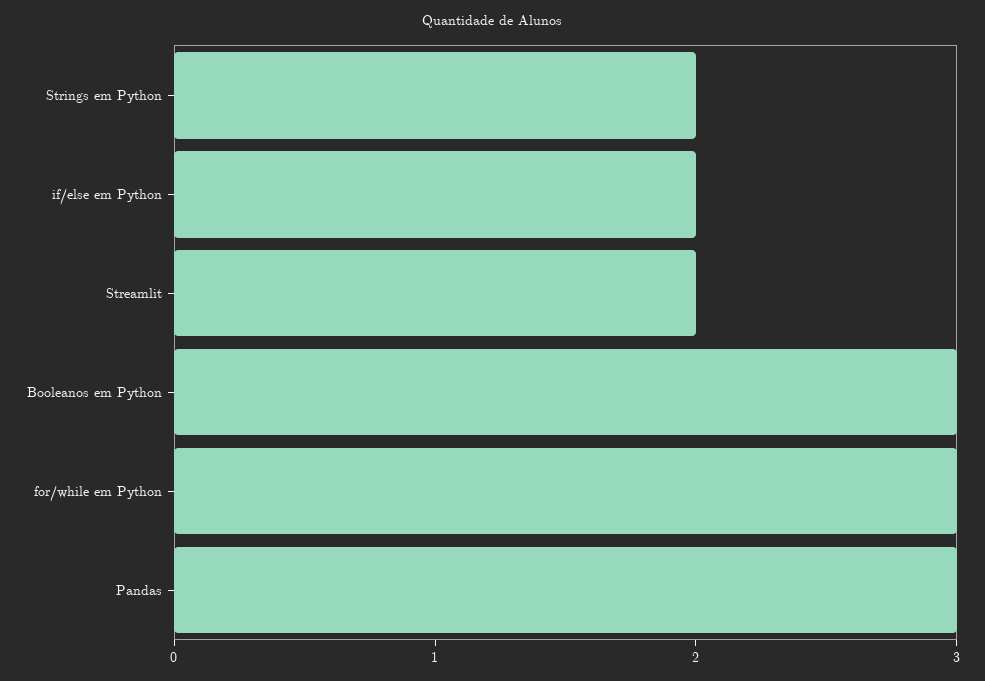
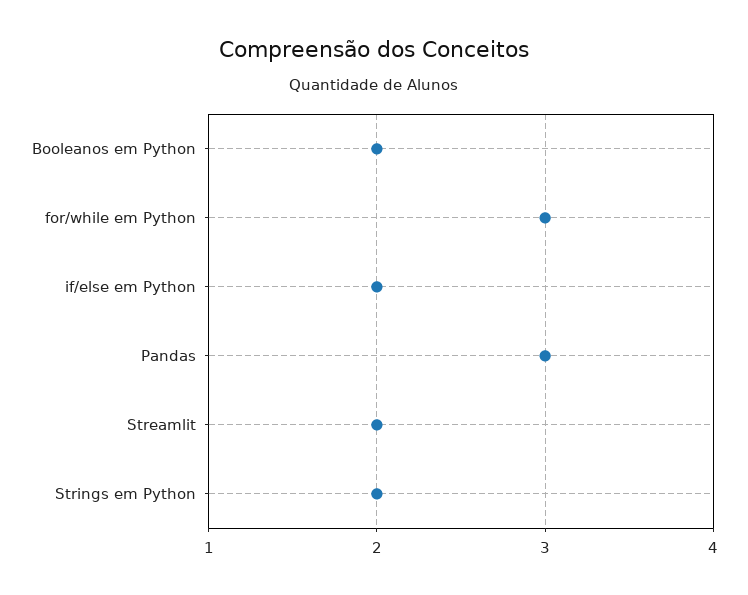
  {
    "Strings em Python": 2,
    "if/else em Python": 2,
    "Streamlit": 2,
-   "Booleanos em Python": 3,
+   "Booleanos em Python": 2,
    "for/while em Python": 3,
    "Pandas": 3
  }

